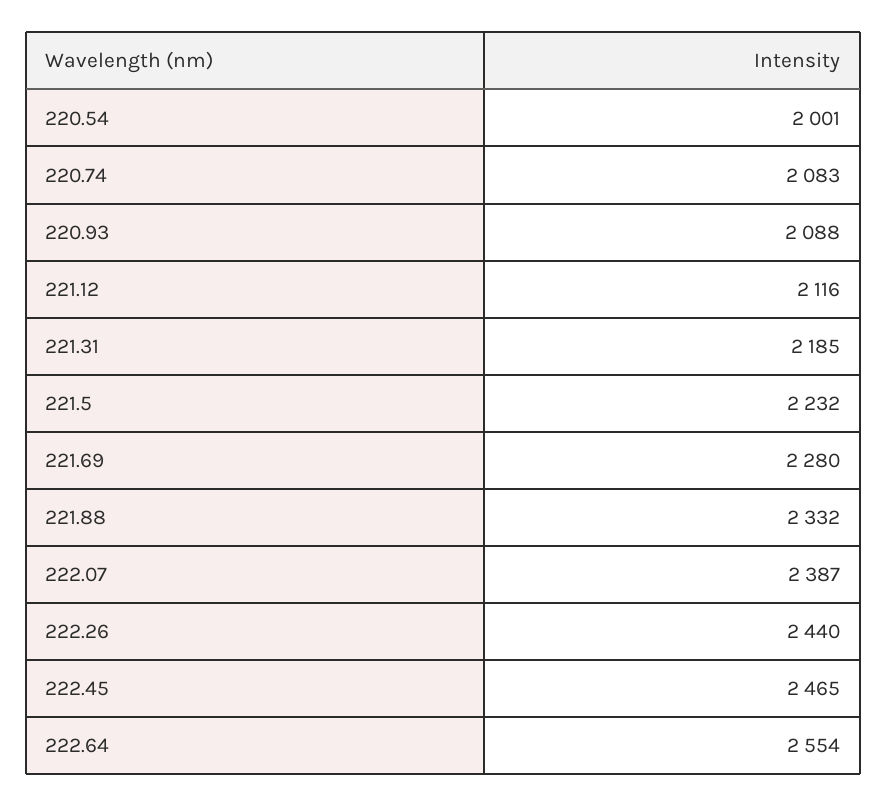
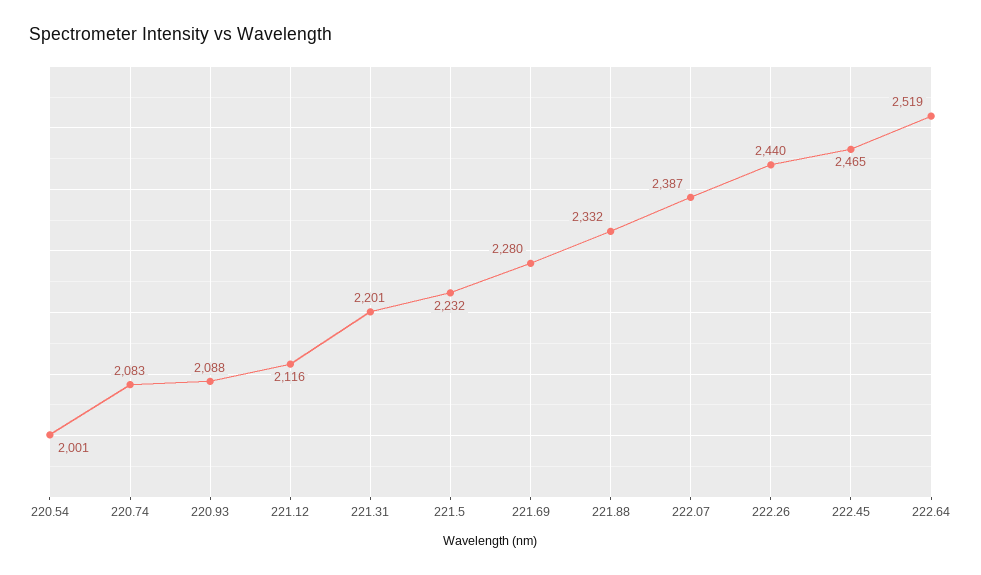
  {
    "220.54": 2001,
    "220.74": 2083,
    "220.93": 2088,
    "221.12": 2116,
-   "221.31": 2185,
+   "221.31": 2201,
    "221.5": 2232,
    "221.69": 2280,
    "221.88": 2332,
    "222.07": 2387,
    "222.26": 2440,
    "222.45": 2465,
-   "222.64": 2554
+   "222.64": 2519
  }

